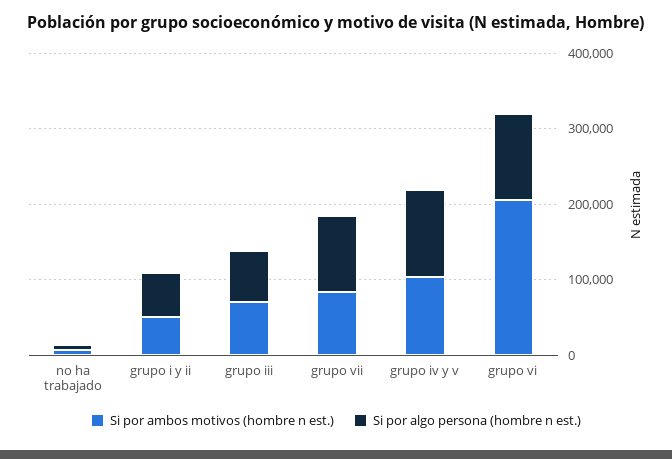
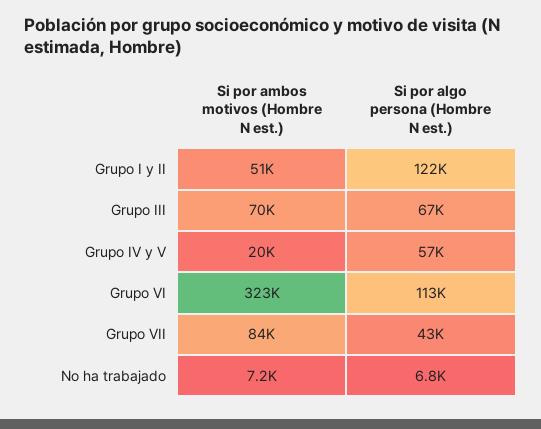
  {
    "Si por ambos motivos (hombre n est.)": {
      "no ha trabajado": 7200,
      "grupo i y ii": 51000,
      "grupo iii": 70000,
      "grupo vii": 84000,
-     "grupo iv y v": 100000,
+     "grupo iv y v": 20000,
-     "grupo vi": 200000
+     "grupo vi": 323000
    },
    "Si por algo persona (hombre n est.)": {
      "no ha trabajado": 6800,
-     "grupo i y ii": 60000,
+     "grupo i y ii": 122000,
      "grupo iii": 67000,
-     "grupo vii": 100000,
+     "grupo vii": 43000,
-     "grupo iv y v": 120000,
+     "grupo iv y v": 57000,
      "grupo vi": 113000
    }
  }

